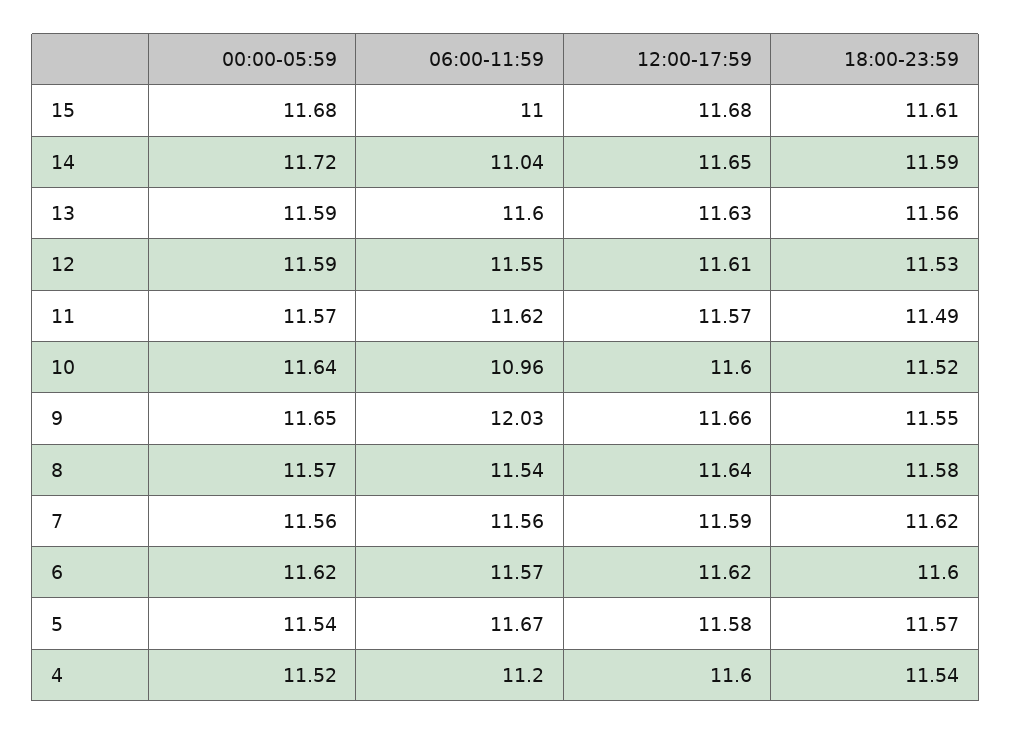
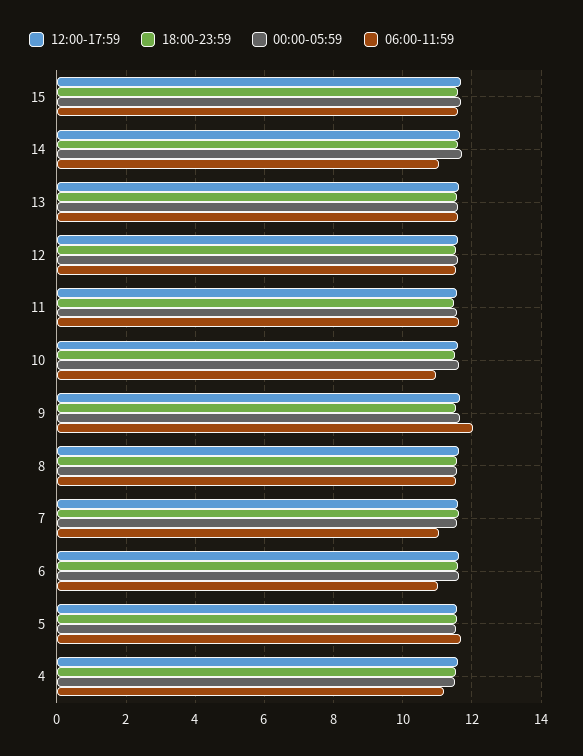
  {
    "00:00-05:59": {
      "15": 11.68,
      "14": 11.72,
      "13": 11.59,
      "12": 11.59,
      "11": 11.57,
      "10": 11.64,
      "9": 11.65,
      "8": 11.57,
      "7": 11.56,
      "6": 11.62,
      "5": 11.54,
      "4": 11.52
    },
    "06:00-11:59": {
-     "15": 11,
+     "15": 11.6,
      "14": 11.04,
      "13": 11.6,
      "12": 11.55,
      "11": 11.62,
      "10": 10.96,
      "9": 12.03,
      "8": 11.54,
-     "7": 11.56,
+     "7": 11,
-     "6": 11.57,
+     "6": 11,
      "5": 11.67,
      "4": 11.2
    },
    "12:00-17:59": {
      "15": 11.68,
      "14": 11.65,
      "13": 11.63,
      "12": 11.61,
      "11": 11.57,
      "10": 11.6,
      "9": 11.66,
      "8": 11.64,
      "7": 11.59,
      "6": 11.62,
      "5": 11.58,
      "4": 11.6
    },
    "18:00-23:59": {
      "15": 11.61,
      "14": 11.59,
      "13": 11.56,
      "12": 11.53,
      "11": 11.49,
      "10": 11.52,
      "9": 11.55,
      "8": 11.58,
      "7": 11.62,
      "6": 11.6,
      "5": 11.57,
      "4": 11.54
    }
  }

